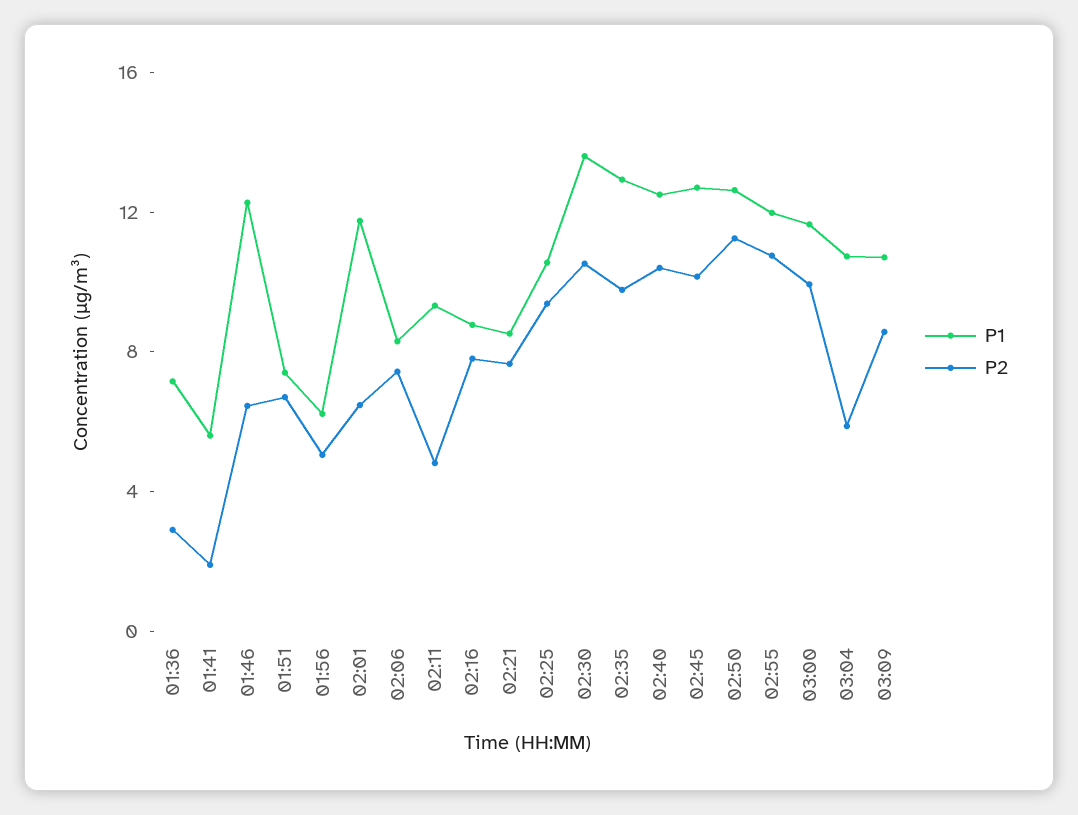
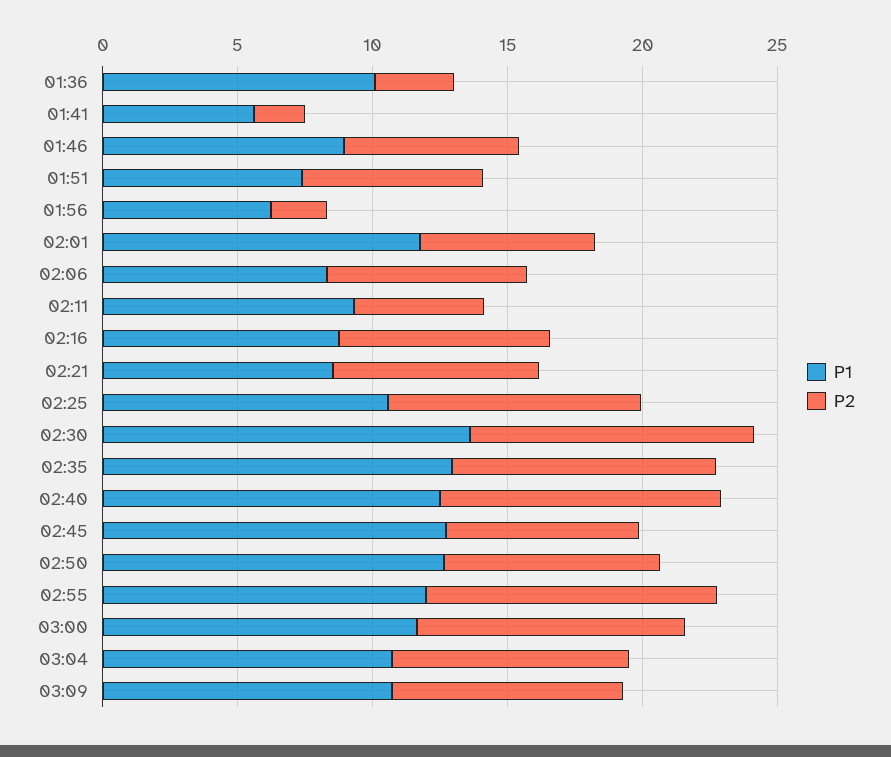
  {
    "P1": {
-     "01:36": 7,
+     "01:36": 10,
      "01:41": 6,
-     "01:46": 12,
+     "01:46": 9,
      "01:51": 7,
      "01:56": 6,
      "02:01": 12,
      "02:06": 8,
      "02:11": 9,
      "02:16": 9,
      "02:21": 9,
      "02:25": 11,
      "02:30": 14,
      "02:35": 13,
      "02:40": 13,
      "02:45": 13,
      "02:50": 13,
      "02:55": 12,
      "03:00": 12,
      "03:04": 11,
      "03:09": 11
    },
    "P2": {
      "01:36": 3,
      "01:41": 2,
      "01:46": 6,
      "01:51": 7,
-     "01:56": 5,
+     "01:56": 2,
      "02:01": 6,
      "02:06": 7,
      "02:11": 5,
      "02:16": 8,
      "02:21": 8,
      "02:25": 9,
      "02:30": 11,
      "02:35": 10,
      "02:40": 10,
-     "02:45": 10,
+     "02:45": 7,
-     "02:50": 11,
+     "02:50": 8,
      "02:55": 11,
      "03:00": 10,
-     "03:04": 6,
+     "03:04": 9,
      "03:09": 9
    }
  }

